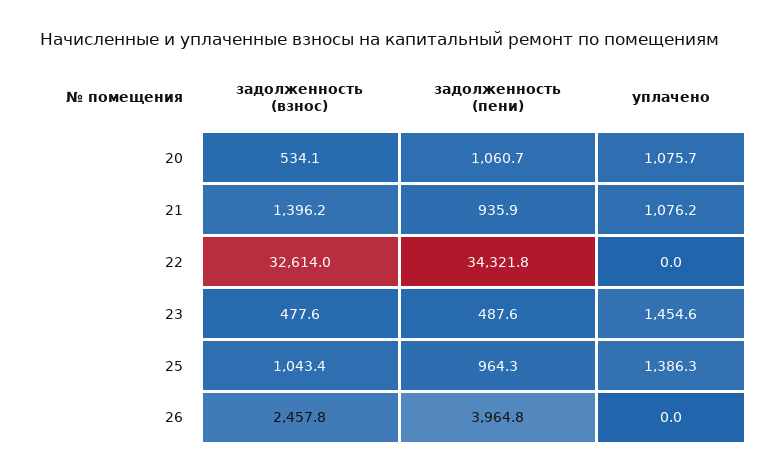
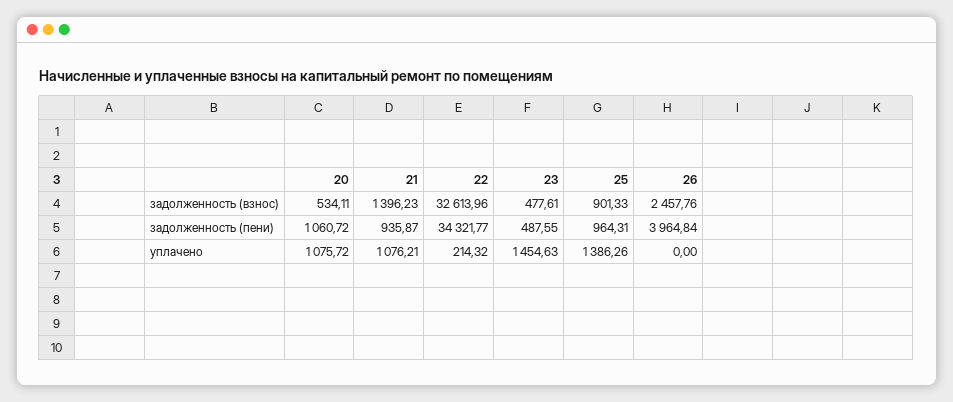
  {
    "задолженность (взнос)": {
      "20": 534.11,
      "21": 1396.23,
      "22": 32613.96,
      "23": 477.61,
-     "25": 1043.4,
+     "25": 901.33,
      "26": 2457.76
    },
    "задолженность (пени)": {
      "20": 1060.72,
      "21": 935.87,
      "22": 34321.77,
      "23": 487.55,
      "25": 964.31,
      "26": 3964.84
    },
    "уплачено": {
      "20": 1075.72,
      "21": 1076.21,
-     "22": 0,
+     "22": 214.32,
      "23": 1454.63,
      "25": 1386.26,
      "26": 0
    }
  }

